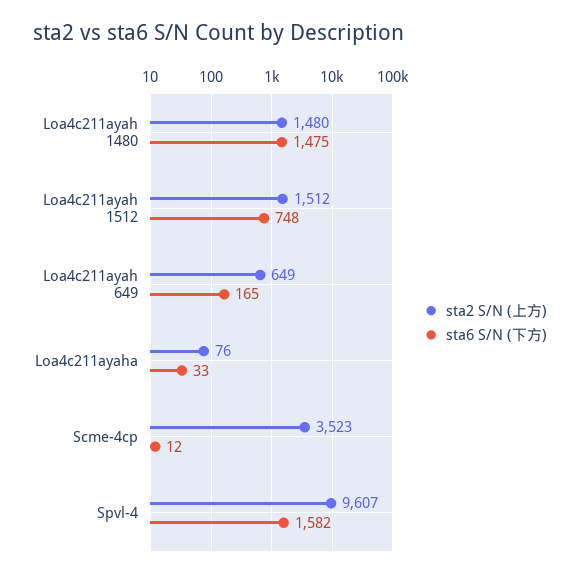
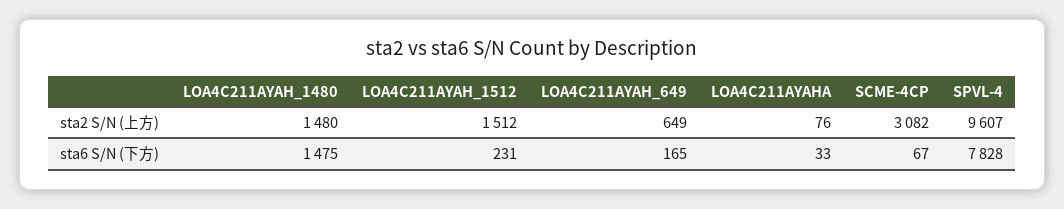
  {
    "sta2 S/N (上方)": {
      "Loa4c211ayah 1480": 1480,
      "Loa4c211ayah 1512": 1512,
      "Loa4c211ayah 649": 649,
      "Loa4c211ayaha": 76,
-     "Scme-4cp": 3523,
+     "Scme-4cp": 3082,
      "Spvl-4": 9607
    },
    "sta6 S/N (下方)": {
      "Loa4c211ayah 1480": 1475,
-     "Loa4c211ayah 1512": 748,
+     "Loa4c211ayah 1512": 231,
      "Loa4c211ayah 649": 165,
      "Loa4c211ayaha": 33,
-     "Scme-4cp": 12,
+     "Scme-4cp": 67,
-     "Spvl-4": 1582
+     "Spvl-4": 7828
    }
  }

